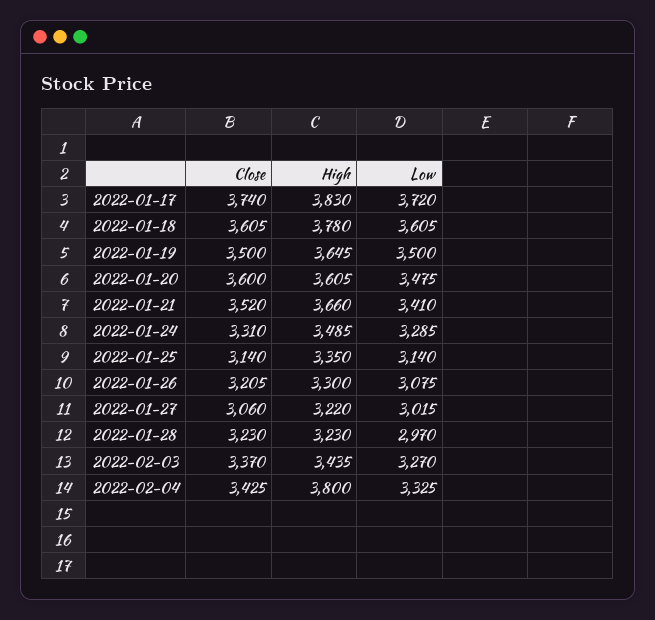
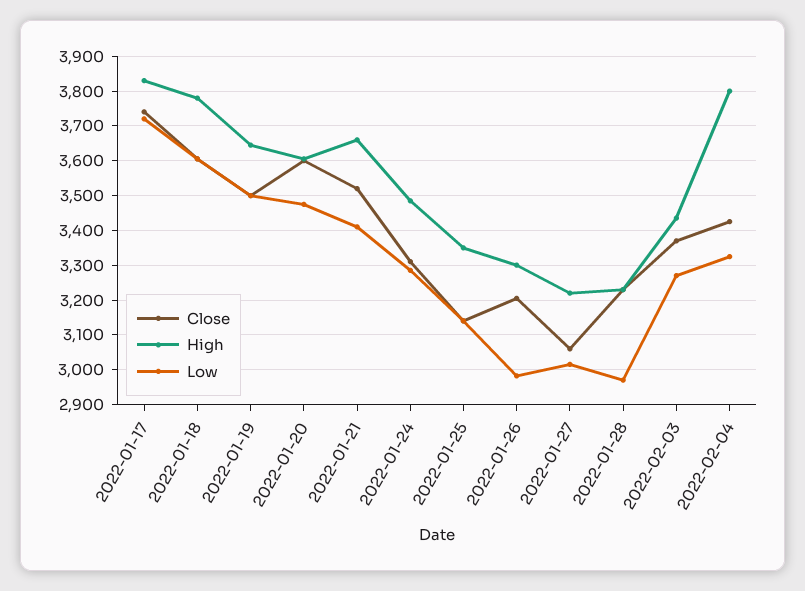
  {
    "Close": {
      "2022-01-17": 3740,
      "2022-01-18": 3605,
      "2022-01-19": 3500,
      "2022-01-20": 3600,
      "2022-01-21": 3520,
      "2022-01-24": 3310,
      "2022-01-25": 3140,
      "2022-01-26": 3205,
      "2022-01-27": 3060,
      "2022-01-28": 3230,
      "2022-02-03": 3370,
      "2022-02-04": 3425
    },
    "High": {
      "2022-01-17": 3830,
      "2022-01-18": 3780,
      "2022-01-19": 3645,
      "2022-01-20": 3605,
      "2022-01-21": 3660,
      "2022-01-24": 3485,
      "2022-01-25": 3350,
      "2022-01-26": 3300,
      "2022-01-27": 3220,
      "2022-01-28": 3230,
      "2022-02-03": 3435,
      "2022-02-04": 3800
    },
    "Low": {
      "2022-01-17": 3720,
      "2022-01-18": 3605,
      "2022-01-19": 3500,
      "2022-01-20": 3475,
      "2022-01-21": 3410,
      "2022-01-24": 3285,
      "2022-01-25": 3140,
-     "2022-01-26": 3075,
+     "2022-01-26": 2980,
      "2022-01-27": 3015,
      "2022-01-28": 2970,
      "2022-02-03": 3270,
      "2022-02-04": 3325
    }
  }

